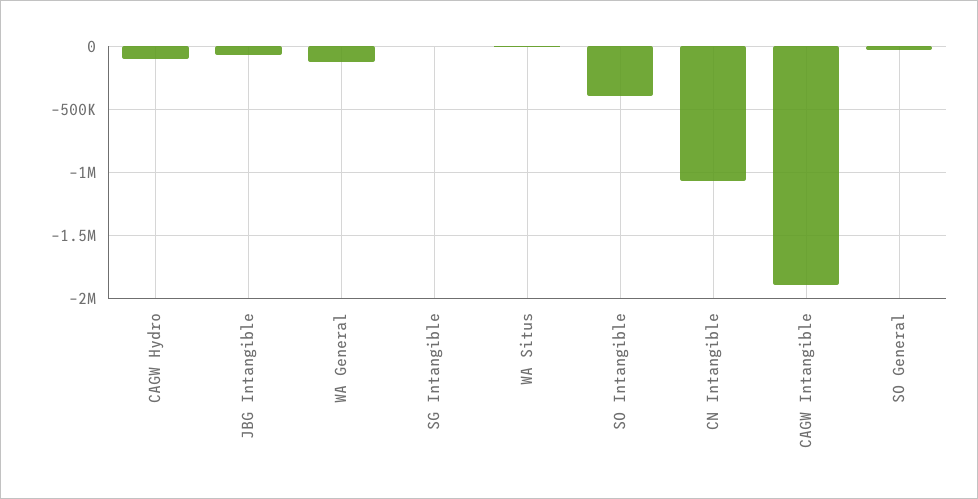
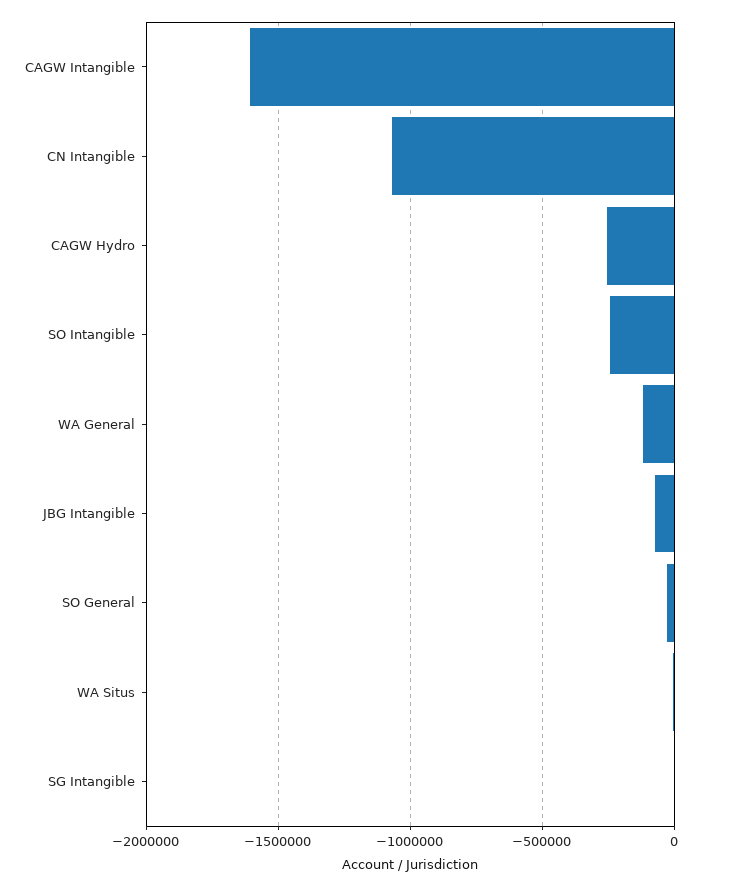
  {
-   "CAGW Hydro": -100000,
+   "CAGW Hydro": -250000,
    "JBG Intangible": -50000,
    "WA General": -100000,
    "SG Intangible": 0,
    "WA Situs": 0,
-   "SO Intangible": -400000,
+   "SO Intangible": -250000,
    "CN Intangible": -1050000,
-   "CAGW Intangible": -1900000,
+   "CAGW Intangible": -1600000,
    "SO General": -50000
  }

